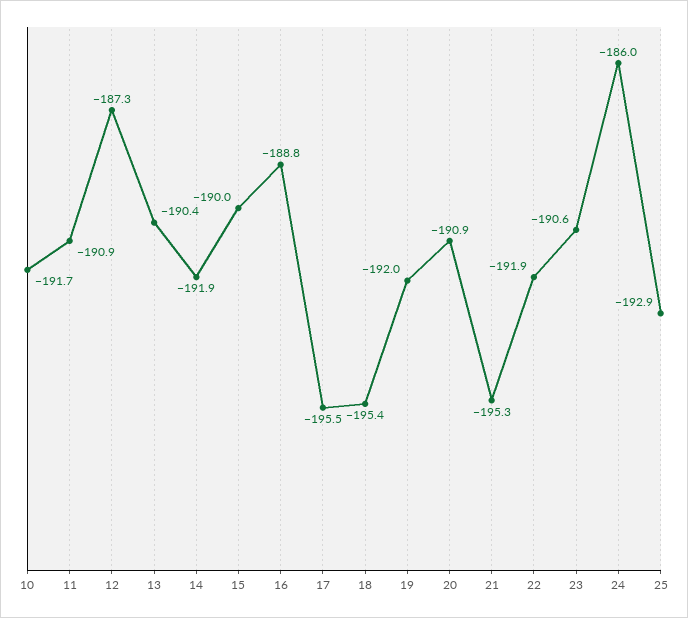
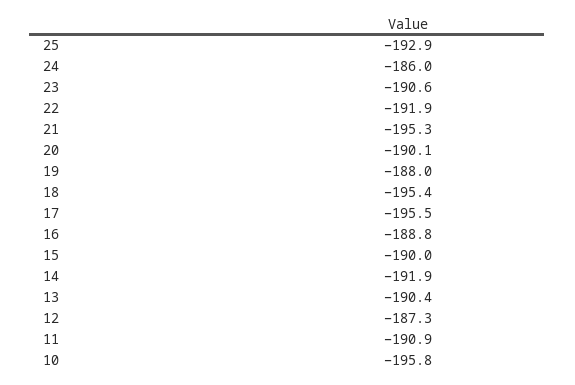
  {
-   "10": -191.7,
+   "10": -195.8,
    "11": -190.9,
    "12": -187.3,
    "13": -190.4,
    "14": -191.9,
    "15": -190,
    "16": -188.8,
    "17": -195.5,
    "18": -195.4,
-   "19": -192,
+   "19": -188,
-   "20": -190.9,
+   "20": -190.1,
    "21": -195.3,
    "22": -191.9,
    "23": -190.6,
    "24": -186,
    "25": -192.9
  }

